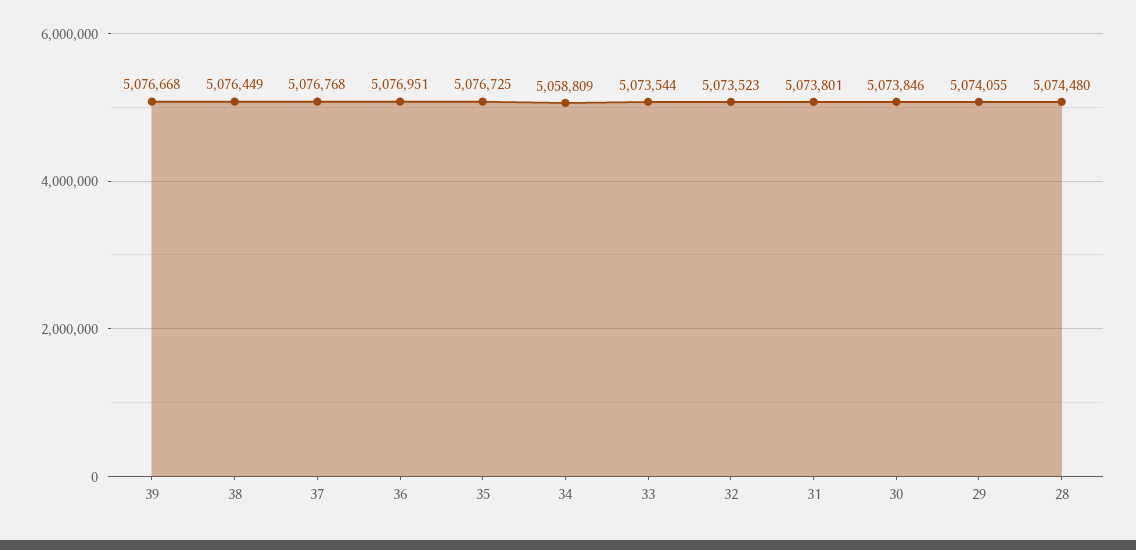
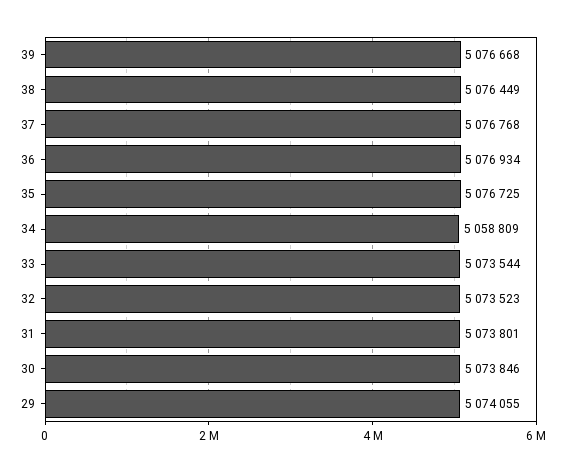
  {
    "39": 5076668,
    "38": 5076449,
    "37": 5076768,
-   "36": 5076951,
+   "36": 5076934,
    "35": 5076725,
    "34": 5058809,
    "33": 5073544,
    "32": 5073523,
    "31": 5073801,
    "30": 5073846,
-   "29": 5074055,
+   "29": 5074055
-   "28": 5074480
  }

